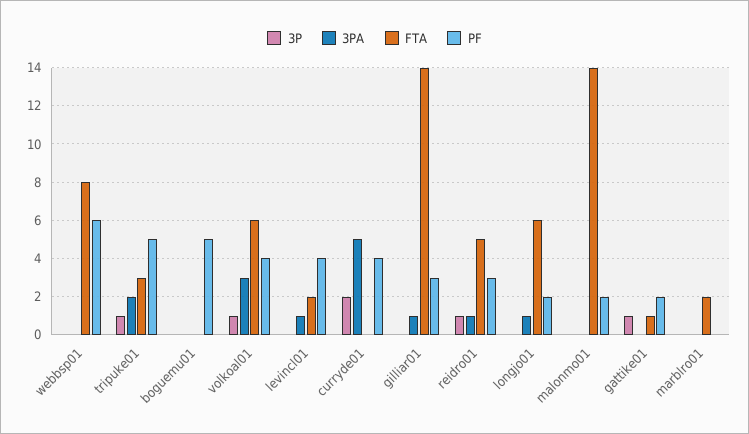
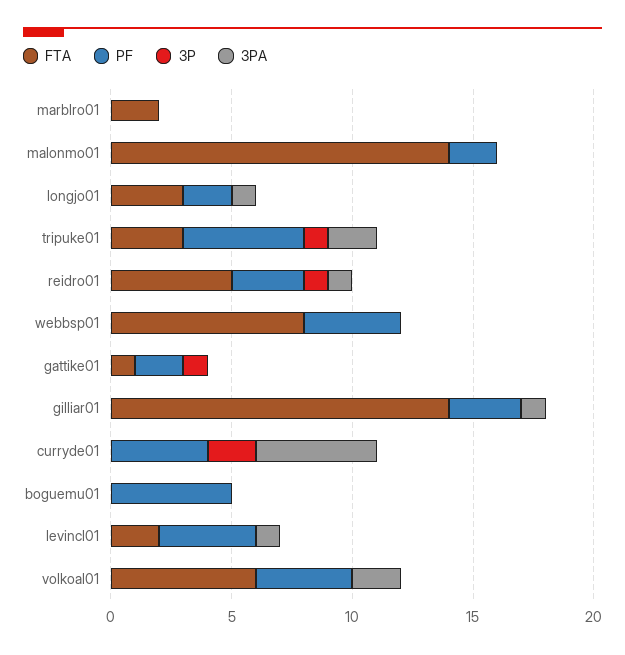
  {
    "3P": {
      "webbsp01": 0,
      "tripuke01": 1,
      "boguemu01": 0,
-     "volkoal01": 1,
+     "volkoal01": 0,
      "levincl01": 0,
      "curryde01": 2,
      "gilliar01": 0,
      "reidro01": 1,
      "longjo01": 0,
      "malonmo01": 0,
      "gattike01": 1,
      "marblro01": 0
    },
    "3PA": {
      "webbsp01": 0,
      "tripuke01": 2,
      "boguemu01": 0,
-     "volkoal01": 3,
+     "volkoal01": 2,
      "levincl01": 1,
      "curryde01": 5,
      "gilliar01": 1,
      "reidro01": 1,
      "longjo01": 1,
      "malonmo01": 0,
      "gattike01": 0,
      "marblro01": 0
    },
    "FTA": {
      "webbsp01": 8,
      "tripuke01": 3,
      "boguemu01": 0,
      "volkoal01": 6,
      "levincl01": 2,
      "curryde01": 0,
      "gilliar01": 14,
      "reidro01": 5,
-     "longjo01": 6,
+     "longjo01": 3,
      "malonmo01": 14,
      "gattike01": 1,
      "marblro01": 2
    },
    "PF": {
-     "webbsp01": 6,
+     "webbsp01": 4,
      "tripuke01": 5,
      "boguemu01": 5,
      "volkoal01": 4,
      "levincl01": 4,
      "curryde01": 4,
      "gilliar01": 3,
      "reidro01": 3,
      "longjo01": 2,
      "malonmo01": 2,
      "gattike01": 2,
      "marblro01": 0
    }
  }

